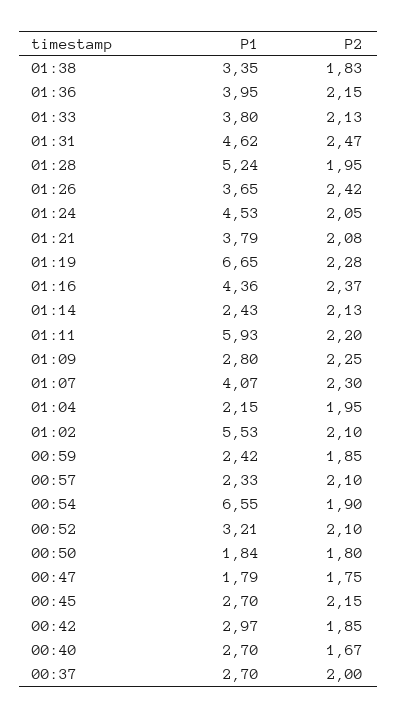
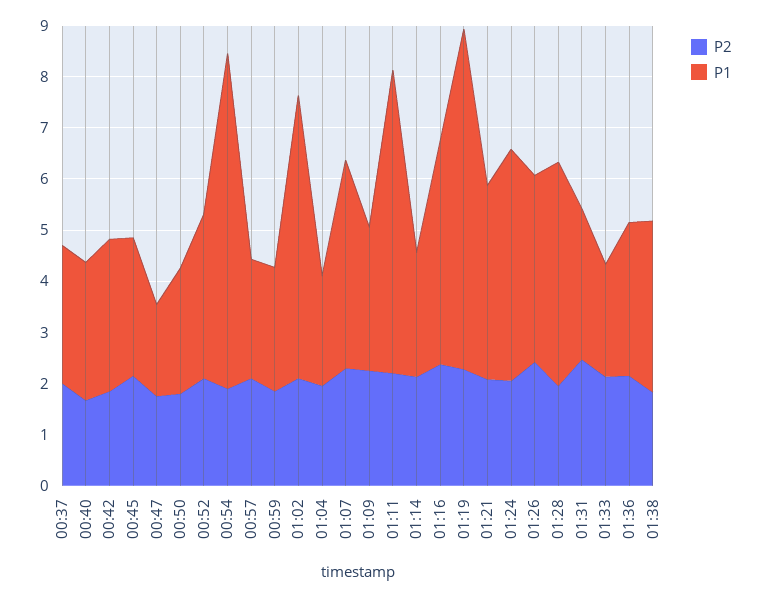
  {
    "P1": {
      "01:38": 3.35,
-     "01:36": 3.95,
+     "01:36": 3,
-     "01:33": 3.8,
+     "01:33": 2.2,
-     "01:31": 4.62,
+     "01:31": 3,
-     "01:28": 5.24,
+     "01:28": 4.4,
      "01:26": 3.65,
      "01:24": 4.53,
      "01:21": 3.79,
      "01:19": 6.65,
      "01:16": 4.36,
      "01:14": 2.43,
      "01:11": 5.93,
      "01:09": 2.8,
      "01:07": 4.07,
      "01:04": 2.15,
      "01:02": 5.53,
      "00:59": 2.42,
      "00:57": 2.33,
      "00:54": 6.55,
      "00:52": 3.21,
-     "00:50": 1.84,
+     "00:50": 2.4,
      "00:47": 1.79,
      "00:45": 2.7,
      "00:42": 2.97,
      "00:40": 2.7,
      "00:37": 2.7
    },
    "P2": {
      "01:38": 1.83,
      "01:36": 2.15,
      "01:33": 2.13,
      "01:31": 2.47,
      "01:28": 1.95,
      "01:26": 2.42,
      "01:24": 2.05,
      "01:21": 2.08,
      "01:19": 2.28,
      "01:16": 2.37,
      "01:14": 2.13,
      "01:11": 2.2,
      "01:09": 2.25,
      "01:07": 2.3,
      "01:04": 1.95,
      "01:02": 2.1,
      "00:59": 1.85,
      "00:57": 2.1,
      "00:54": 1.9,
      "00:52": 2.1,
      "00:50": 1.8,
      "00:47": 1.75,
      "00:45": 2.15,
      "00:42": 1.85,
      "00:40": 1.67,
      "00:37": 2
    }
  }

